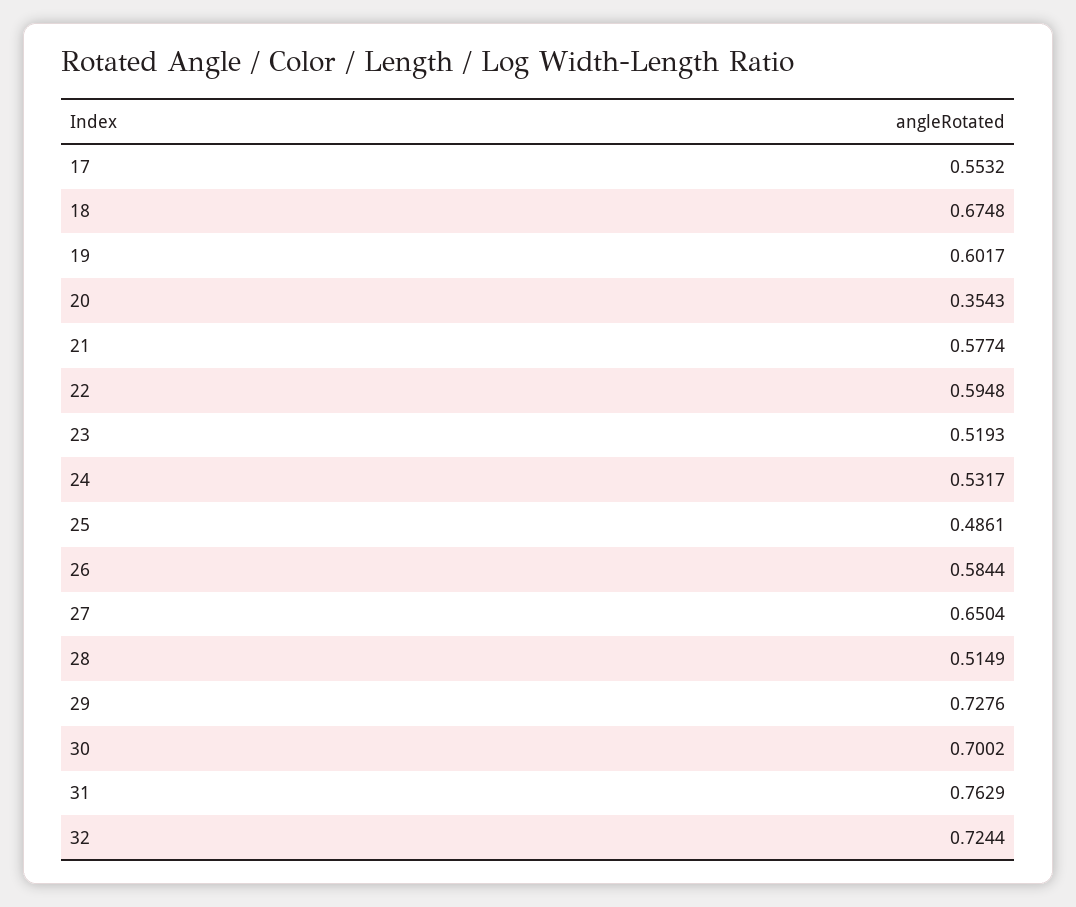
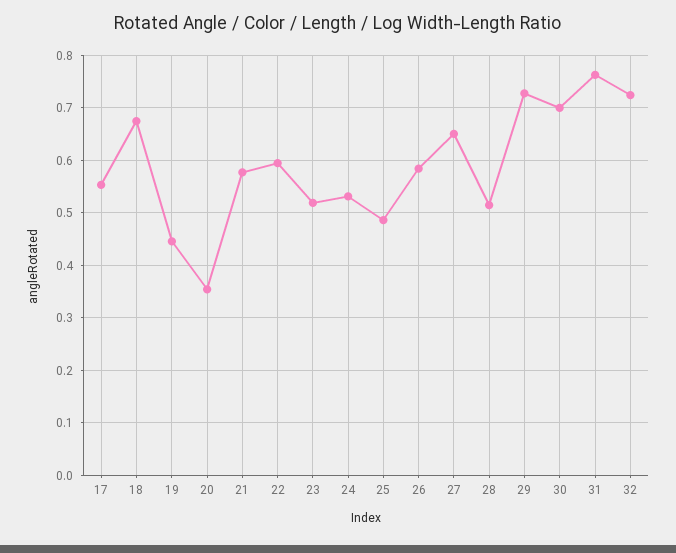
  {
    "17": 0.5532,
    "18": 0.6748,
-   "19": 0.6017,
+   "19": 0.44,
    "20": 0.3543,
    "21": 0.5774,
    "22": 0.5948,
    "23": 0.5193,
    "24": 0.5317,
    "25": 0.4861,
    "26": 0.5844,
    "27": 0.6504,
    "28": 0.5149,
    "29": 0.7276,
    "30": 0.7002,
    "31": 0.7629,
    "32": 0.7244
  }

